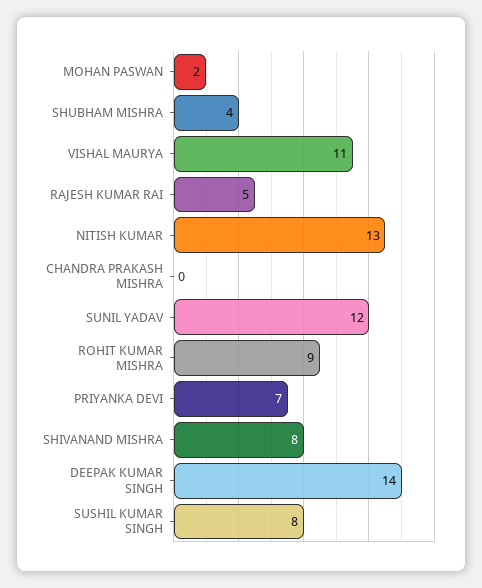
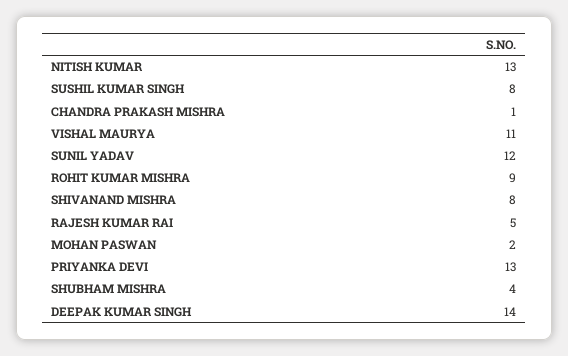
  {
    "MOHAN PASWAN": 2,
    "SHUBHAM MISHRA": 4,
    "VISHAL MAURYA": 11,
    "RAJESH KUMAR RAI": 5,
    "NITISH KUMAR": 13,
-   "CHANDRA PRAKASH MISHRA": 0,
+   "CHANDRA PRAKASH MISHRA": 1,
    "SUNIL YADAV": 12,
    "ROHIT KUMAR MISHRA": 9,
-   "PRIYANKA DEVI": 7,
+   "PRIYANKA DEVI": 13,
    "SHIVANAND MISHRA": 8,
    "DEEPAK KUMAR SINGH": 14,
    "SUSHIL KUMAR SINGH": 8
  }

